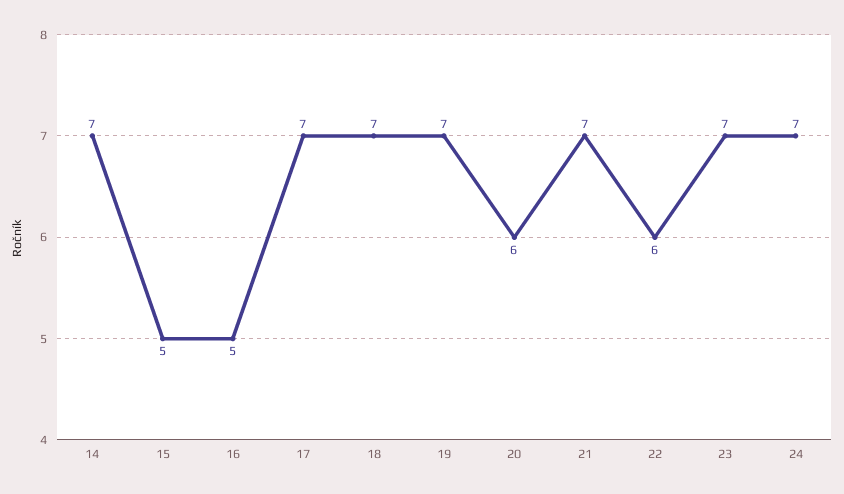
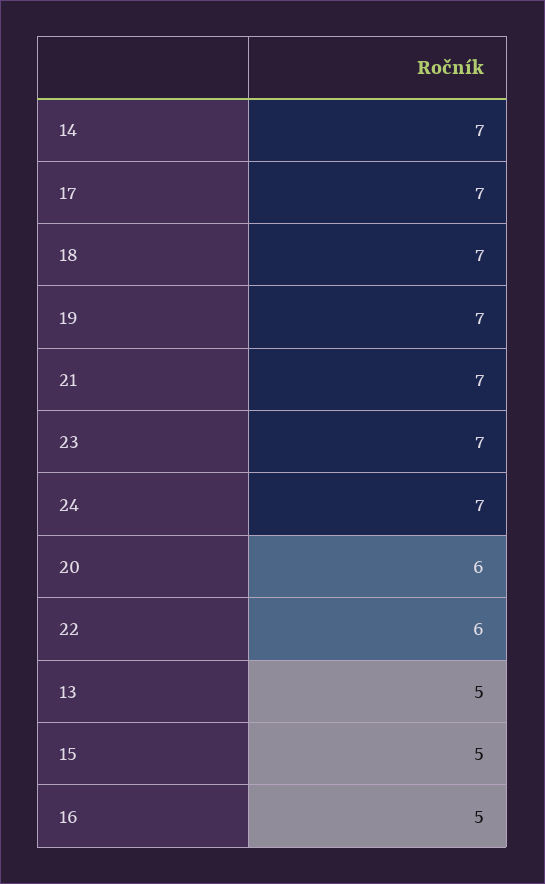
  {
    "14": 7,
    "15": 5,
    "16": 5,
    "17": 7,
    "18": 7,
    "19": 7,
    "20": 6,
    "21": 7,
    "22": 6,
    "23": 7,
-   "24": 7
+   "24": 7,
+   "13": 5
  }

